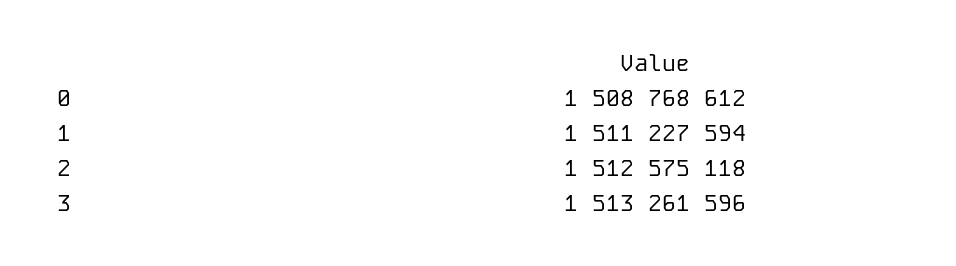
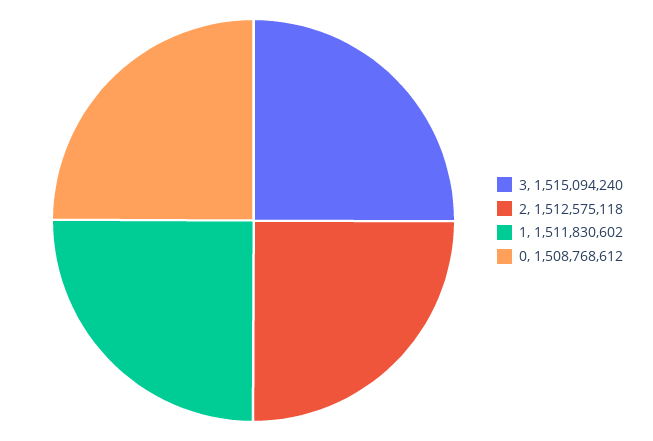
  {
    "0": 1508768612,
-   "1": 1511227594,
+   "1": 1511830602,
    "2": 1512575118,
-   "3": 1513261596
+   "3": 1515094240
  }

